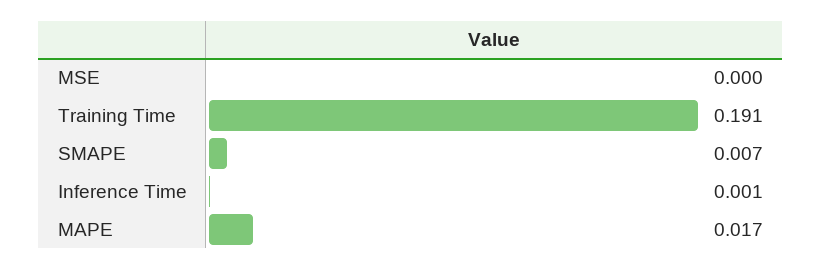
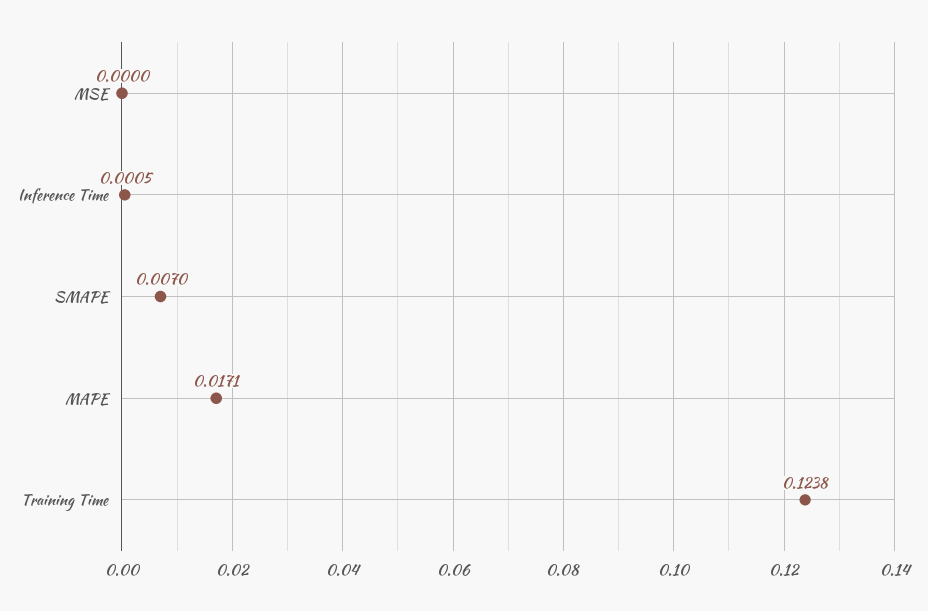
  {
    "MSE": 0,
-   "Training Time": 0.191,
+   "Training Time": 0.1238,
    "SMAPE": 0.007,
    "Inference Time": 0.0005,
    "MAPE": 0.0171
  }

